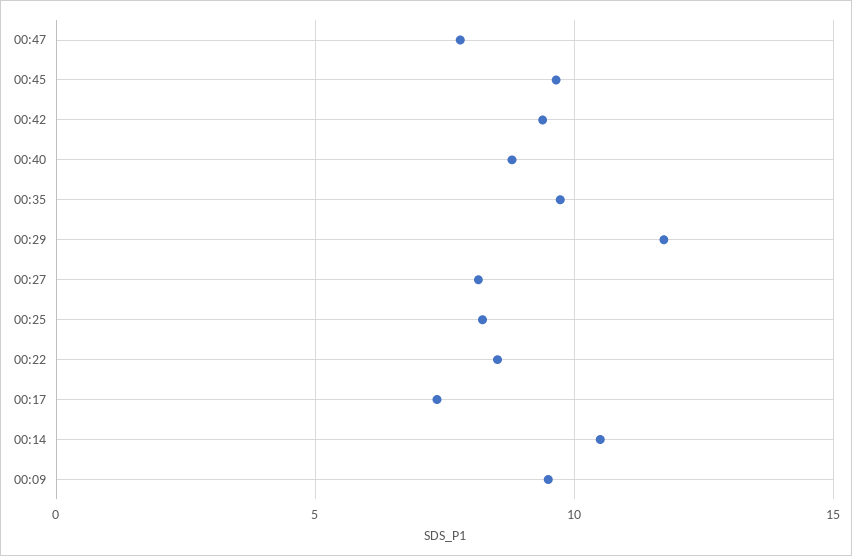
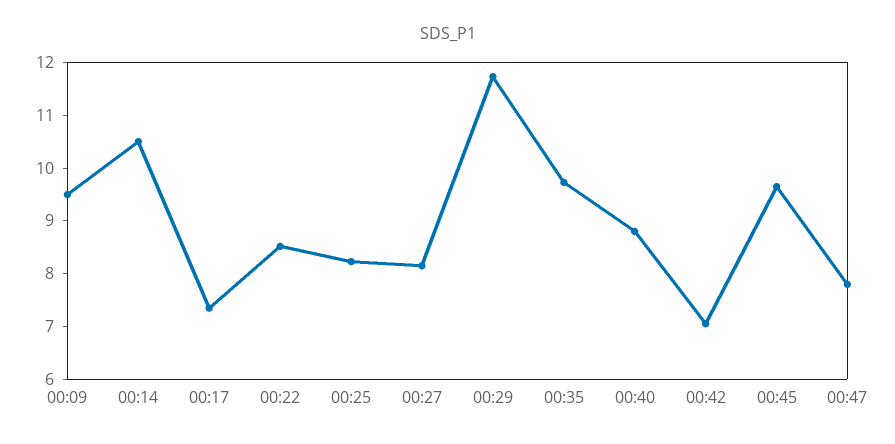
  {
    "00:47": 7.8,
    "00:45": 9.6,
-   "00:42": 9.5,
+   "00:42": 7,
    "00:40": 8.8,
    "00:35": 9.8,
    "00:29": 11.8,
    "00:27": 8.2,
    "00:25": 8.2,
    "00:22": 8.6,
    "00:17": 7.4,
    "00:14": 10.6,
    "00:09": 9.6
  }

